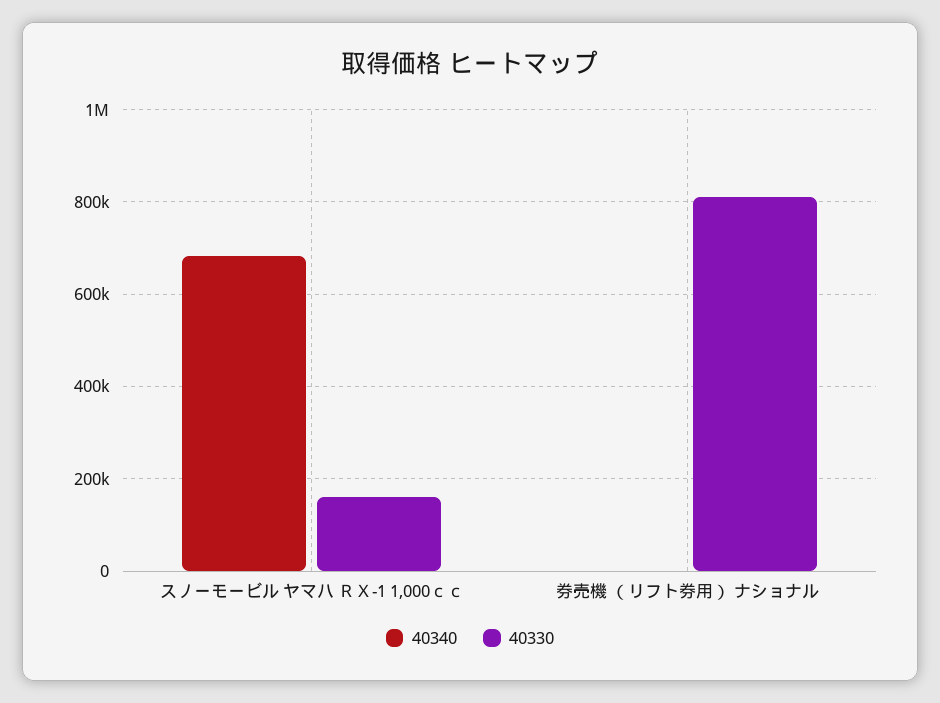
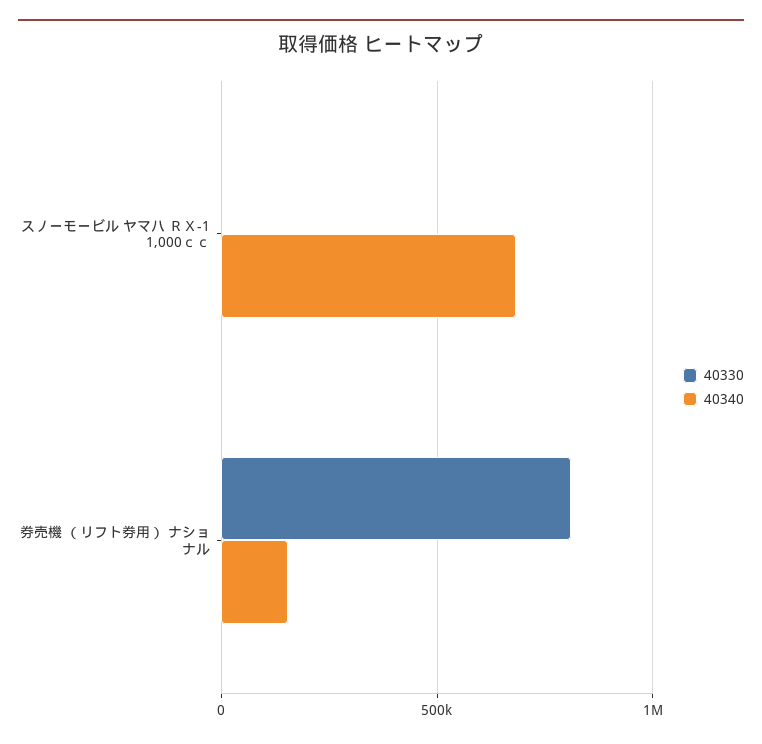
  {
    "40340": {
      "スノーモービル ヤマハ ＲＸ-1 1,000ｃｃ": 680000,
-     "券売機 （リフト券用） ナショナル": 0
+     "券売機 （リフト券用） ナショナル": 150000
    },
    "40330": {
-     "スノーモービル ヤマハ ＲＸ-1 1,000ｃｃ": 160000,
+     "スノーモービル ヤマハ ＲＸ-1 1,000ｃｃ": 0,
      "券売機 （リフト券用） ナショナル": 820000
    }
  }

